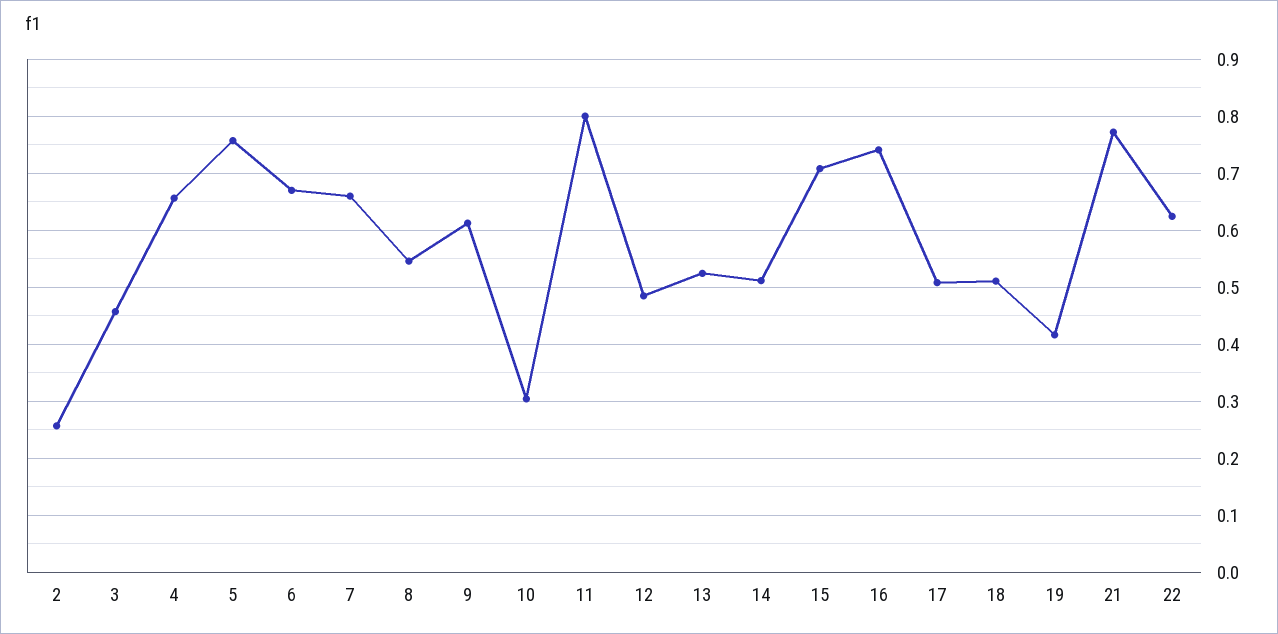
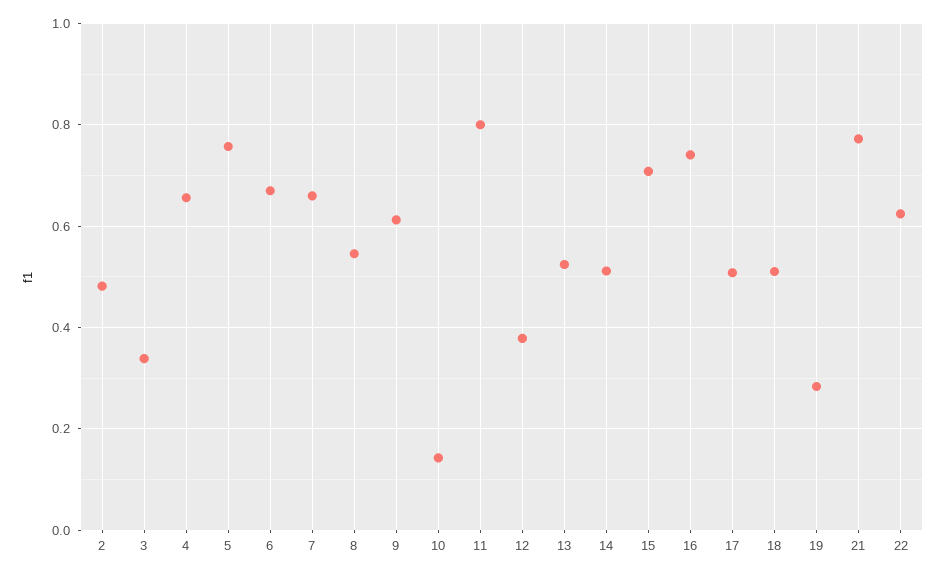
  {
-   "2": 0.26,
+   "2": 0.48,
-   "3": 0.46,
+   "3": 0.34,
    "4": 0.66,
    "5": 0.76,
    "6": 0.66,
    "7": 0.66,
    "8": 0.54,
    "9": 0.62,
-   "10": 0.3,
+   "10": 0.14,
    "11": 0.8,
-   "12": 0.48,
+   "12": 0.38,
    "13": 0.52,
    "14": 0.52,
    "15": 0.7,
    "16": 0.74,
    "17": 0.5,
    "18": 0.52,
-   "19": 0.42,
+   "19": 0.28,
    "21": 0.78,
    "22": 0.62
  }

